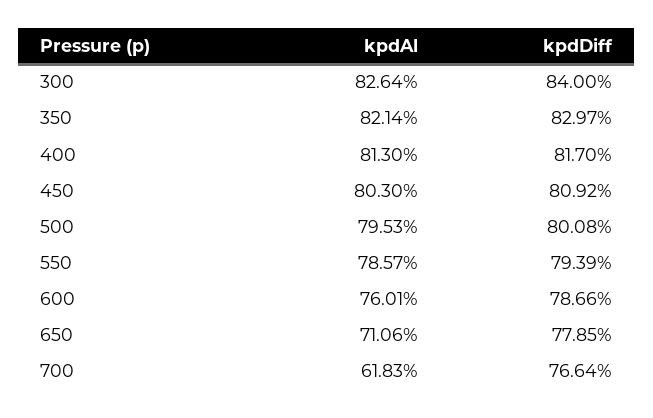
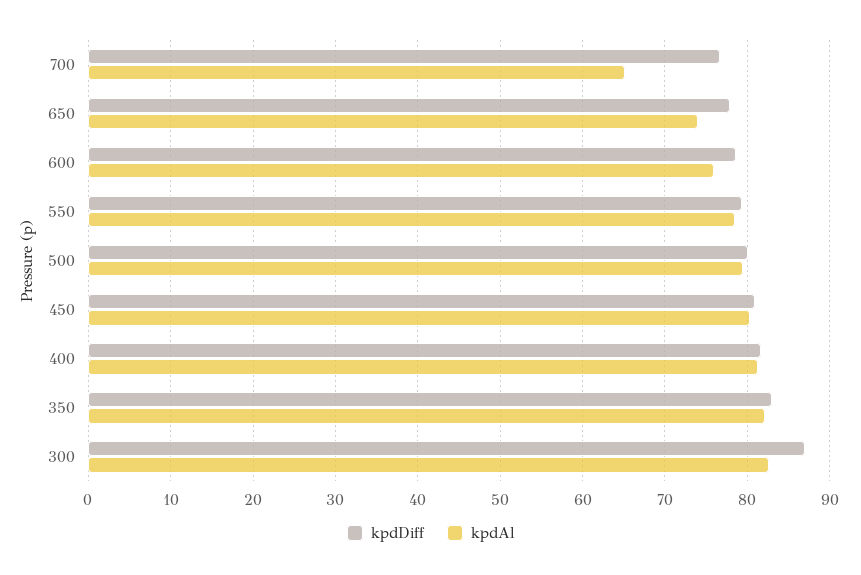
  {
    "kpdAl": {
      "300": 82.64,
      "350": 82.14,
      "400": 81.3,
      "450": 80.3,
      "500": 79.53,
      "550": 78.57,
      "600": 76.01,
-     "650": 71.06,
+     "650": 74,
-     "700": 61.83
+     "700": 65
    },
    "kpdDiff": {
-     "300": 84,
+     "300": 87,
      "350": 82.97,
      "400": 81.7,
      "450": 80.92,
      "500": 80.08,
      "550": 79.39,
      "600": 78.66,
      "650": 77.85,
      "700": 76.64
    }
  }

